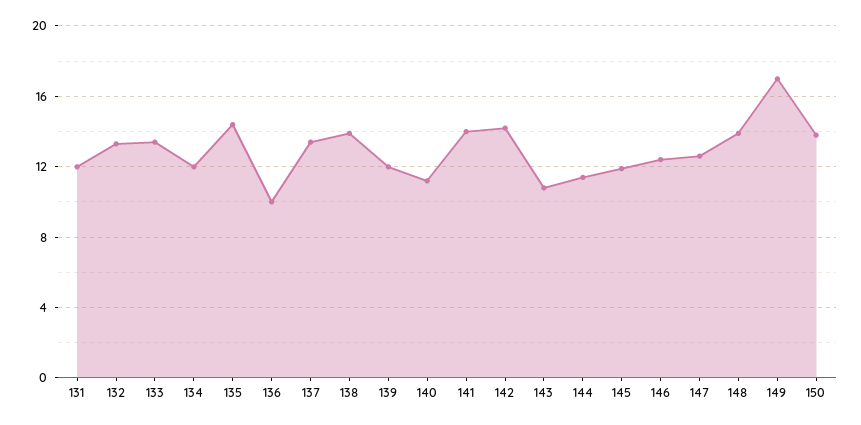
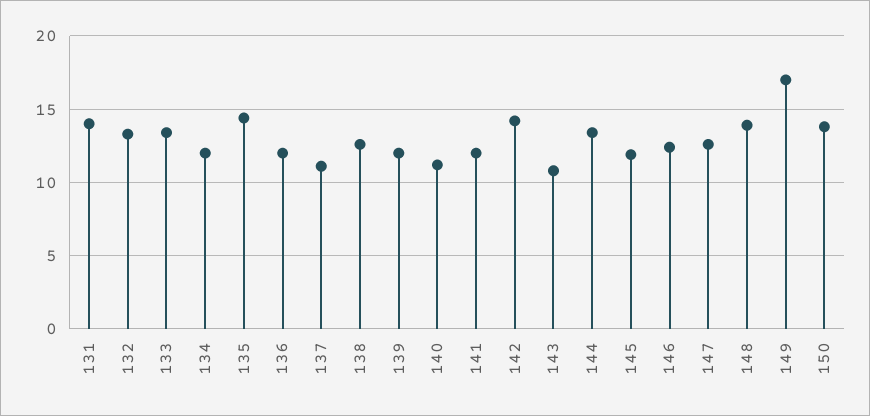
  {
-   "131": 12,
+   "131": 14,
    "132": 13.5,
    "133": 13.5,
    "134": 12,
    "135": 14.5,
-   "136": 10,
+   "136": 12,
-   "137": 13.5,
+   "137": 11,
-   "138": 14,
+   "138": 12.5,
    "139": 12,
    "140": 11,
-   "141": 14,
+   "141": 12,
    "142": 14,
    "143": 11,
-   "144": 11.5,
+   "144": 13.5,
    "145": 12,
    "146": 12.5,
    "147": 12.5,
    "148": 14,
    "149": 17,
    "150": 14
  }

